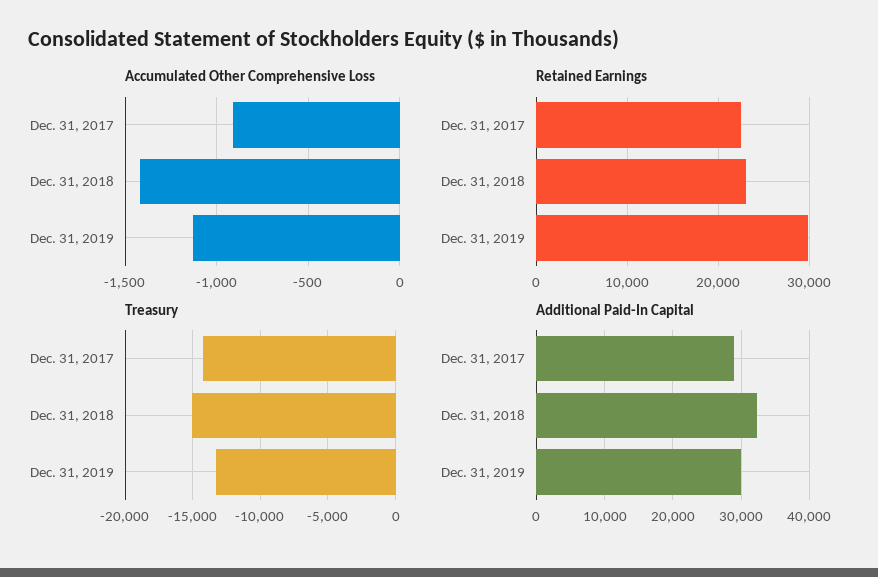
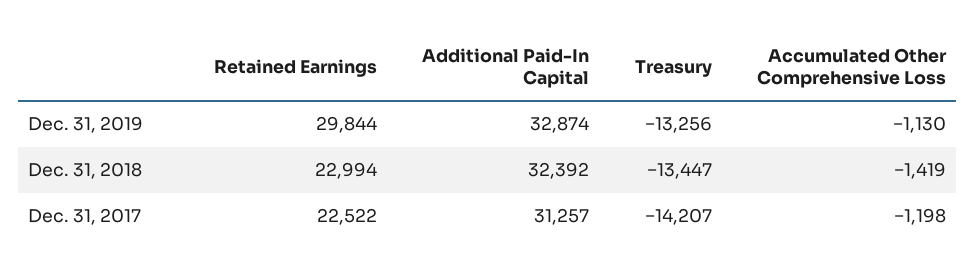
  {
    "Accumulated Other Comprehensive Loss": {
-     "Dec. 31, 2017": -900,
+     "Dec. 31, 2017": -1198,
      "Dec. 31, 2018": -1419,
      "Dec. 31, 2019": -1130
    },
    "Retained Earnings": {
      "Dec. 31, 2017": 22522,
      "Dec. 31, 2018": 22994,
      "Dec. 31, 2019": 29844
    },
    "Treasury": {
      "Dec. 31, 2017": -14207,
-     "Dec. 31, 2018": -15000,
+     "Dec. 31, 2018": -13447,
      "Dec. 31, 2019": -13256
    },
    "Additional Paid-In Capital": {
-     "Dec. 31, 2017": 29000,
+     "Dec. 31, 2017": 31257,
      "Dec. 31, 2018": 32392,
-     "Dec. 31, 2019": 30000
+     "Dec. 31, 2019": 32874
    }
  }

